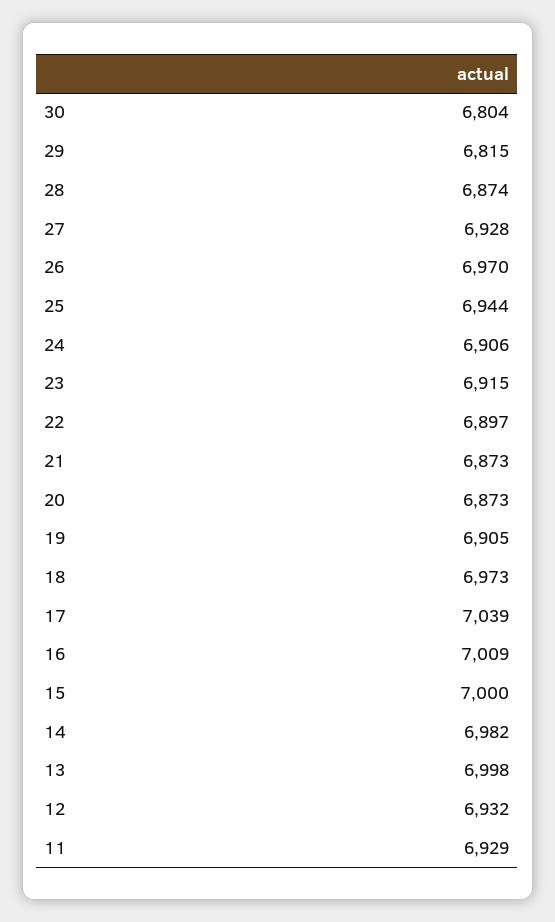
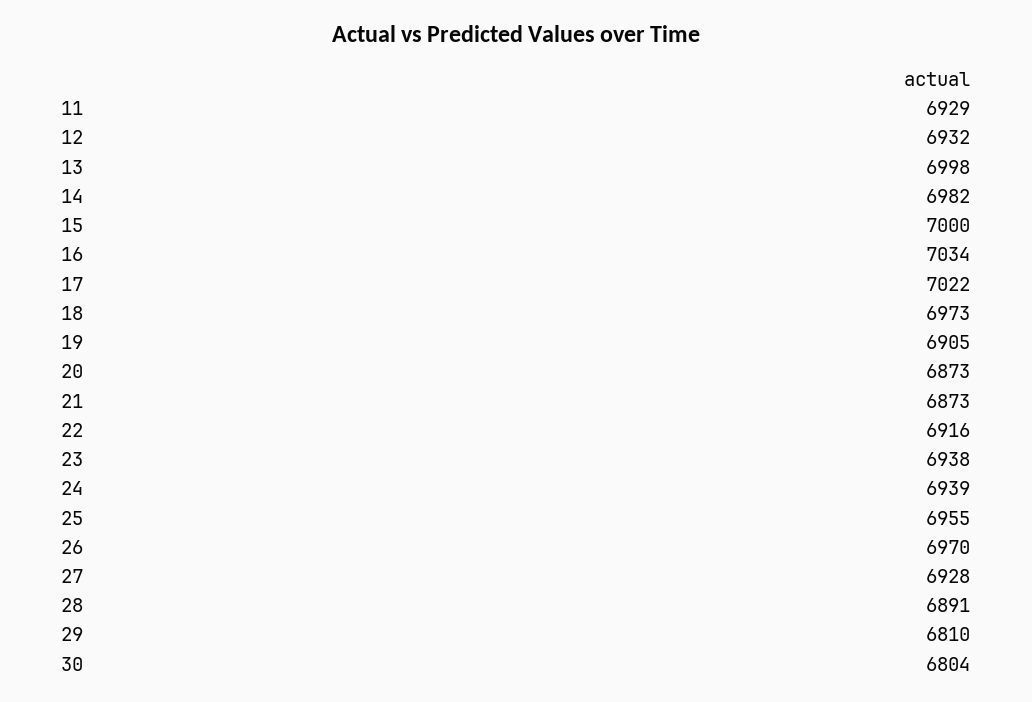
  {
    "30": 6804,
-   "29": 6815,
+   "29": 6810,
-   "28": 6874,
+   "28": 6891,
    "27": 6928,
    "26": 6970,
-   "25": 6944,
+   "25": 6955,
-   "24": 6906,
+   "24": 6939,
-   "23": 6915,
+   "23": 6938,
-   "22": 6897,
+   "22": 6916,
    "21": 6873,
    "20": 6873,
    "19": 6905,
    "18": 6973,
-   "17": 7039,
+   "17": 7022,
-   "16": 7009,
+   "16": 7034,
    "15": 7000,
    "14": 6982,
    "13": 6998,
    "12": 6932,
    "11": 6929
  }

